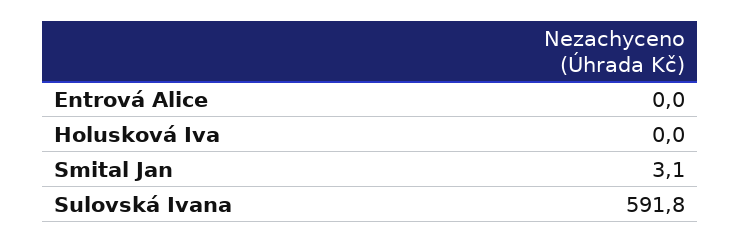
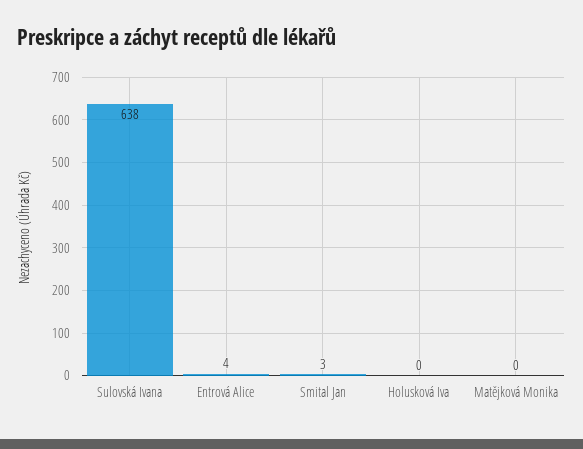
  {
-   "Entrová Alice": 0,
+   "Entrová Alice": 4,
    "Holusková Iva": 0,
    "Smital Jan": 3.1,
-   "Sulovská Ivana": 591.8
+   "Sulovská Ivana": 638,
+   "Matějková Monika": 0
  }

